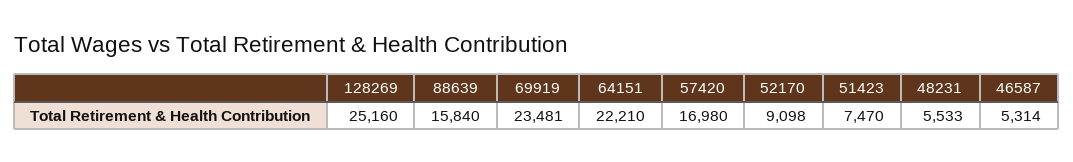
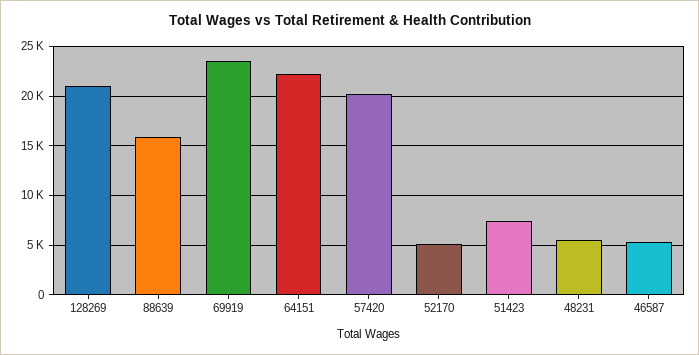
  {
-   "128269": 25160,
+   "128269": 21000,
    "88639": 15840,
    "69919": 23481,
    "64151": 22210,
-   "57420": 16980,
+   "57420": 20000,
-   "52170": 9098,
+   "52170": 5000,
    "51423": 7470,
    "48231": 5533,
    "46587": 5314
  }

